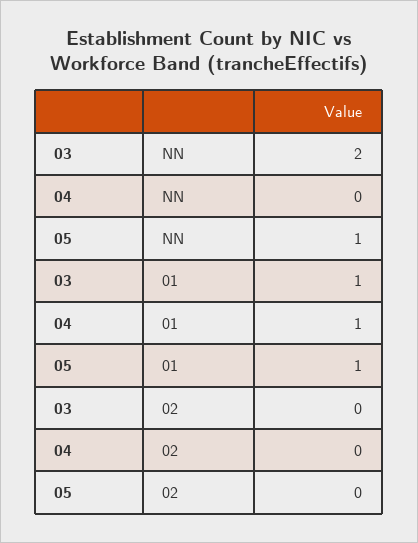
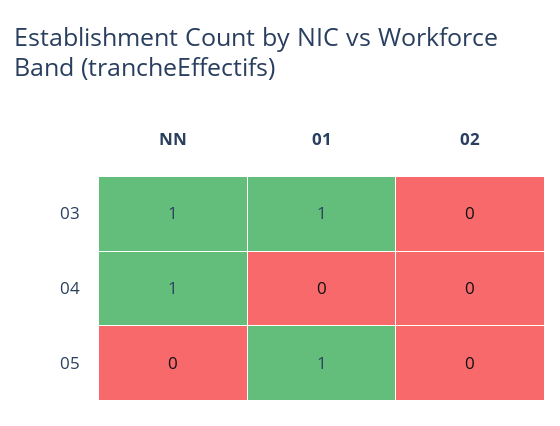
  {
    "03": {
-     "NN": 2,
+     "NN": 1,
      "01": 1,
      "02": 0
    },
    "04": {
-     "NN": 0,
+     "NN": 1,
-     "01": 1,
+     "01": 0,
      "02": 0
    },
    "05": {
-     "NN": 1,
+     "NN": 0,
      "01": 1,
      "02": 0
    }
  }

